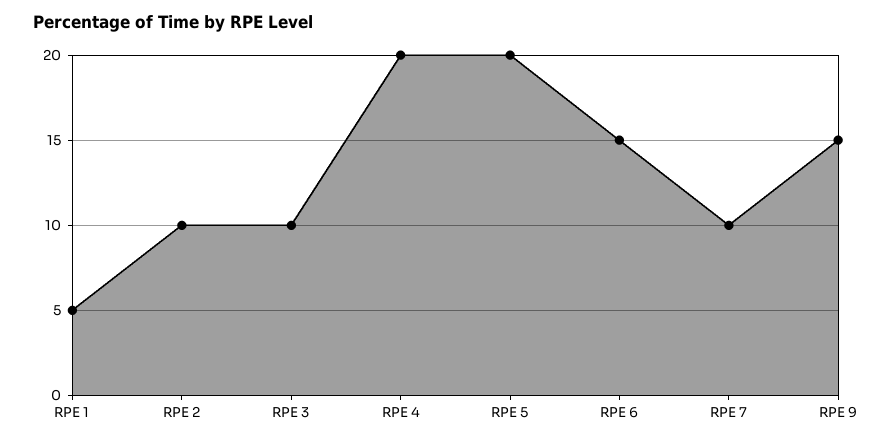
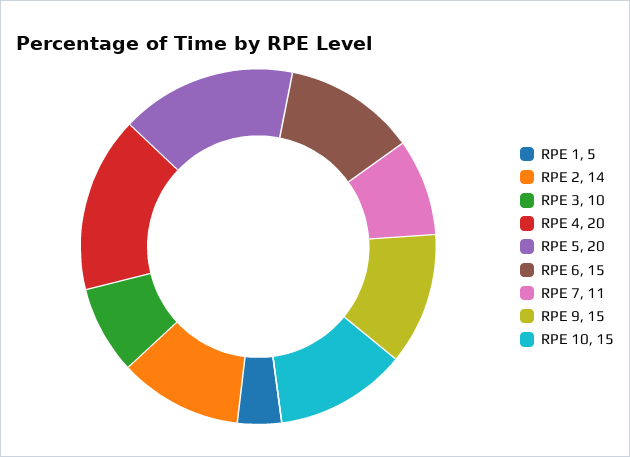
  {
    "RPE 1": 5,
-   "RPE 2": 10,
+   "RPE 2": 14,
    "RPE 3": 10,
    "RPE 4": 20,
    "RPE 5": 20,
    "RPE 6": 15,
-   "RPE 7": 10,
+   "RPE 7": 11,
-   "RPE 9": 15
+   "RPE 9": 15,
+   "RPE 10": 15
  }

